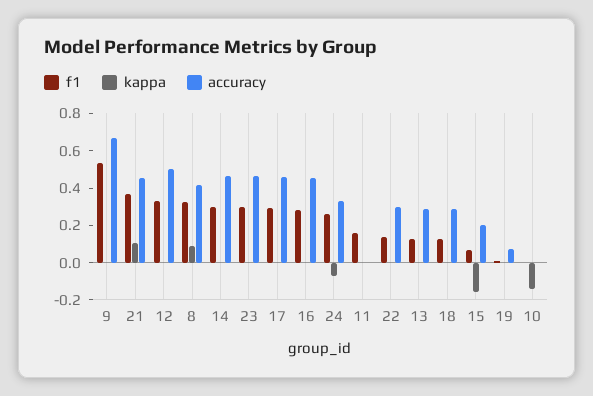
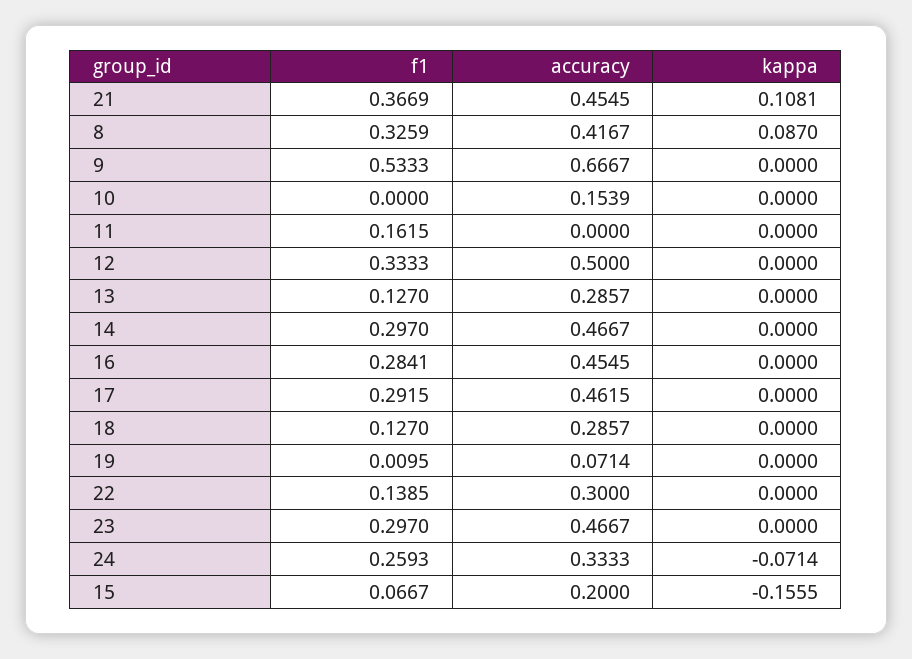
  {
    "f1": {
      "9": 0.5333,
      "21": 0.3669,
      "12": 0.3333,
      "8": 0.3259,
      "14": 0.297,
      "23": 0.297,
      "17": 0.2915,
      "16": 0.2841,
      "24": 0.2593,
      "11": 0.1615,
      "22": 0.1385,
      "13": 0.127,
      "18": 0.127,
      "15": 0.0667,
      "19": 0.0095,
      "10": 0
    },
    "kappa": {
      "9": 0,
      "21": 0.1081,
      "12": 0,
      "8": 0.087,
      "14": 0,
      "23": 0,
      "17": 0,
      "16": 0,
      "24": -0.0714,
      "11": 0,
      "22": 0,
      "13": 0,
      "18": 0,
      "15": -0.1555,
      "19": 0,
-     "10": -0.15
+     "10": 0
    },
    "accuracy": {
      "9": 0.6667,
      "21": 0.4545,
      "12": 0.5,
      "8": 0.4167,
      "14": 0.4667,
      "23": 0.4667,
      "17": 0.4615,
      "16": 0.4545,
      "24": 0.3333,
      "11": 0,
      "22": 0.3,
      "13": 0.2857,
      "18": 0.2857,
      "15": 0.2,
      "19": 0.0714,
-     "10": 0
+     "10": 0.1539
    }
  }

